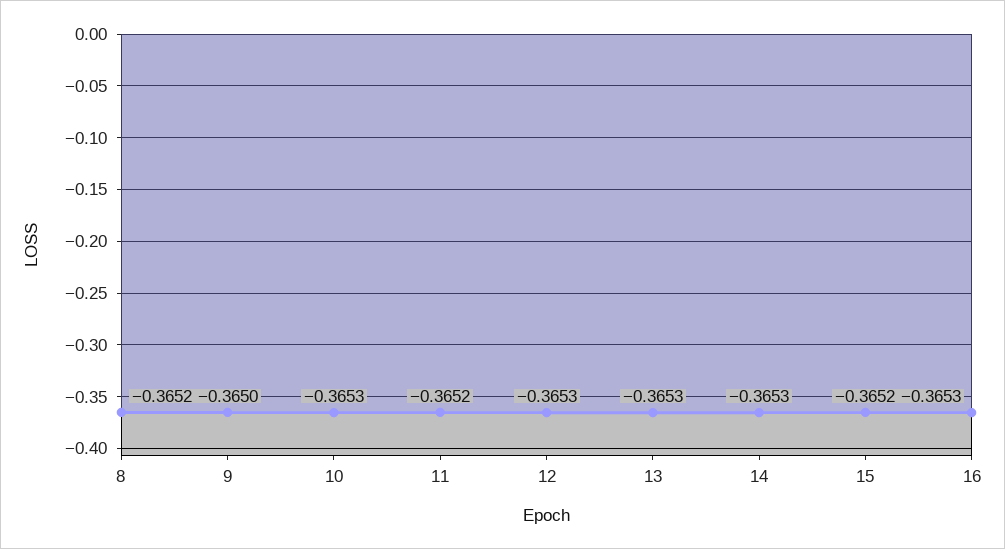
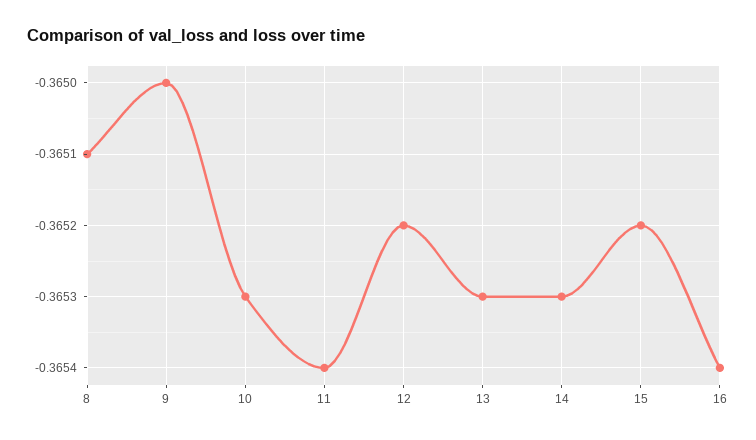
  {
-   "8": -0.3652,
+   "8": -0.3651,
    "9": -0.365,
    "10": -0.3653,
-   "11": -0.3652,
+   "11": -0.3654,
-   "12": -0.3653,
+   "12": -0.3652,
    "13": -0.3653,
    "14": -0.3653,
    "15": -0.3652,
-   "16": -0.3653
+   "16": -0.3654
  }

